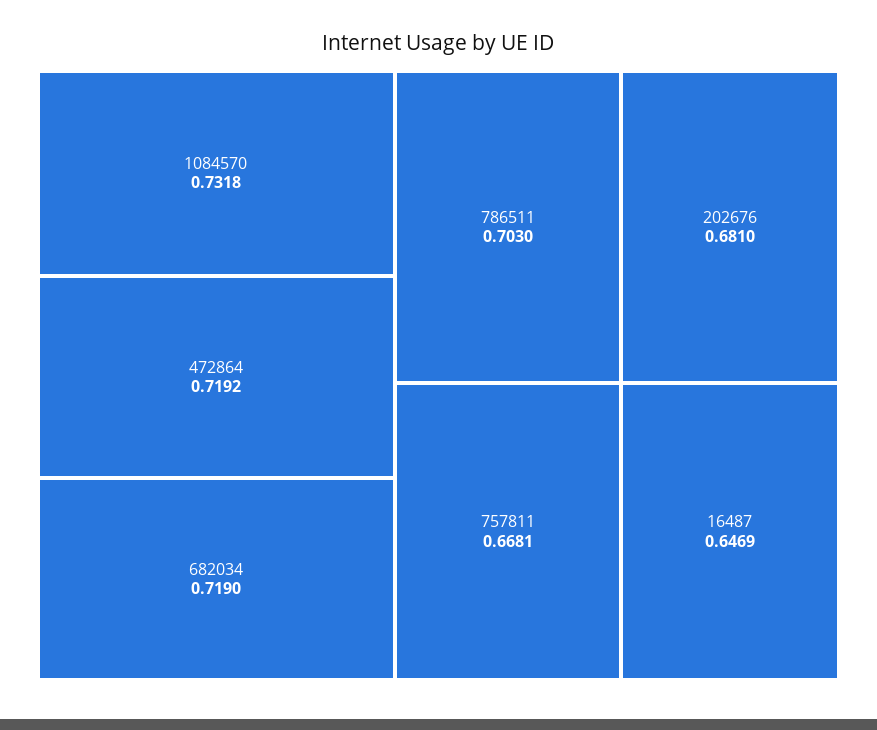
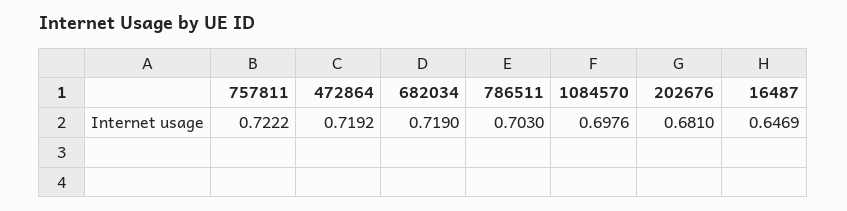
  {
-   "1084570": 0.7318,
+   "1084570": 0.6976,
    "472864": 0.7192,
    "682034": 0.719,
    "786511": 0.703,
    "202676": 0.681,
-   "757811": 0.6681,
+   "757811": 0.7222,
    "16487": 0.6469
  }

